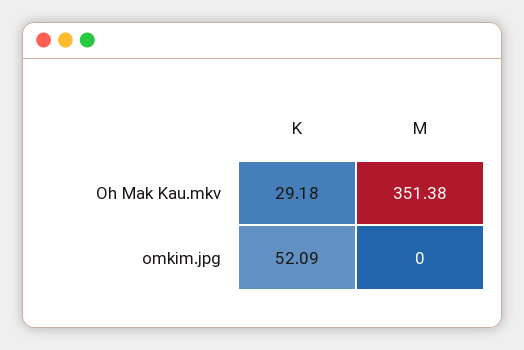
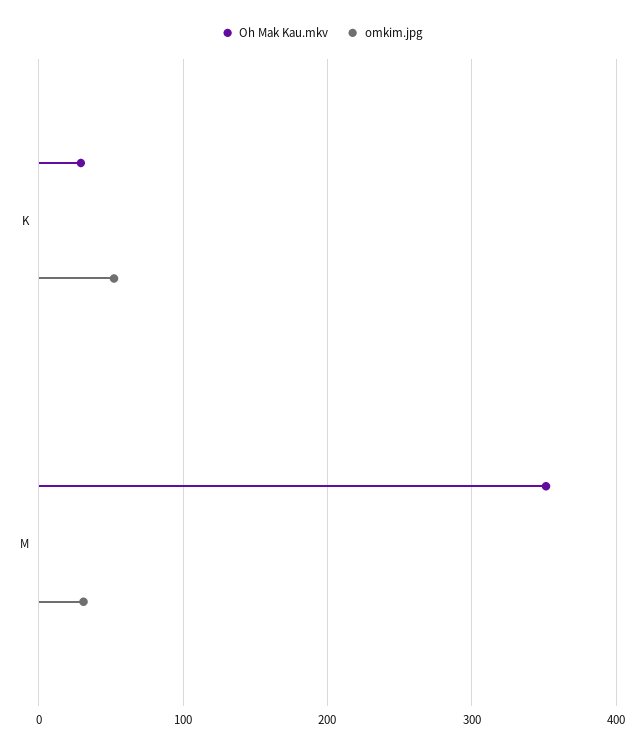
  {
    "Oh Mak Kau.mkv": {
      "K": 29.18,
      "M": 351.38
    },
    "omkim.jpg": {
      "K": 52.09,
-     "M": 0
+     "M": 30
    }
  }

